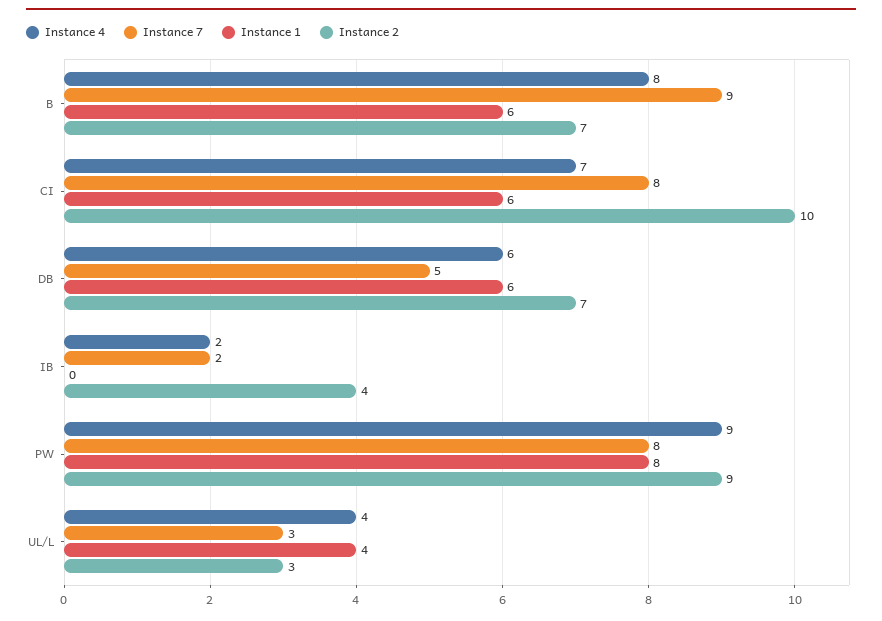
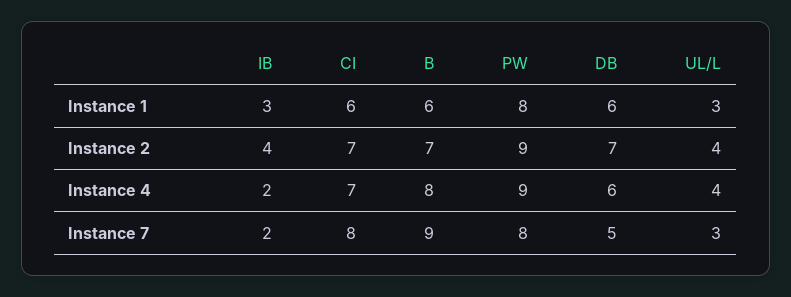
  {
    "Instance 4": {
      "B": 8,
      "CI": 7,
      "DB": 6,
      "IB": 2,
      "PW": 9,
      "UL/L": 4
    },
    "Instance 7": {
      "B": 9,
      "CI": 8,
      "DB": 5,
      "IB": 2,
      "PW": 8,
      "UL/L": 3
    },
    "Instance 1": {
      "B": 6,
      "CI": 6,
      "DB": 6,
-     "IB": 0,
+     "IB": 3,
      "PW": 8,
-     "UL/L": 4
+     "UL/L": 3
    },
    "Instance 2": {
      "B": 7,
-     "CI": 10,
+     "CI": 7,
      "DB": 7,
      "IB": 4,
      "PW": 9,
-     "UL/L": 3
+     "UL/L": 4
    }
  }

